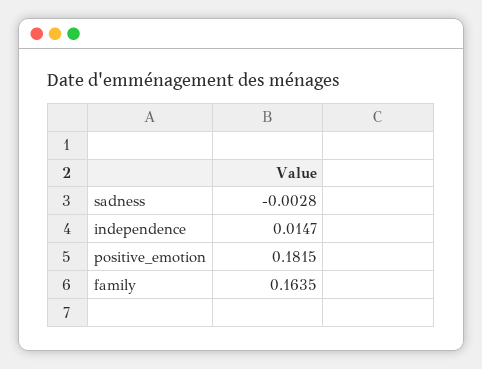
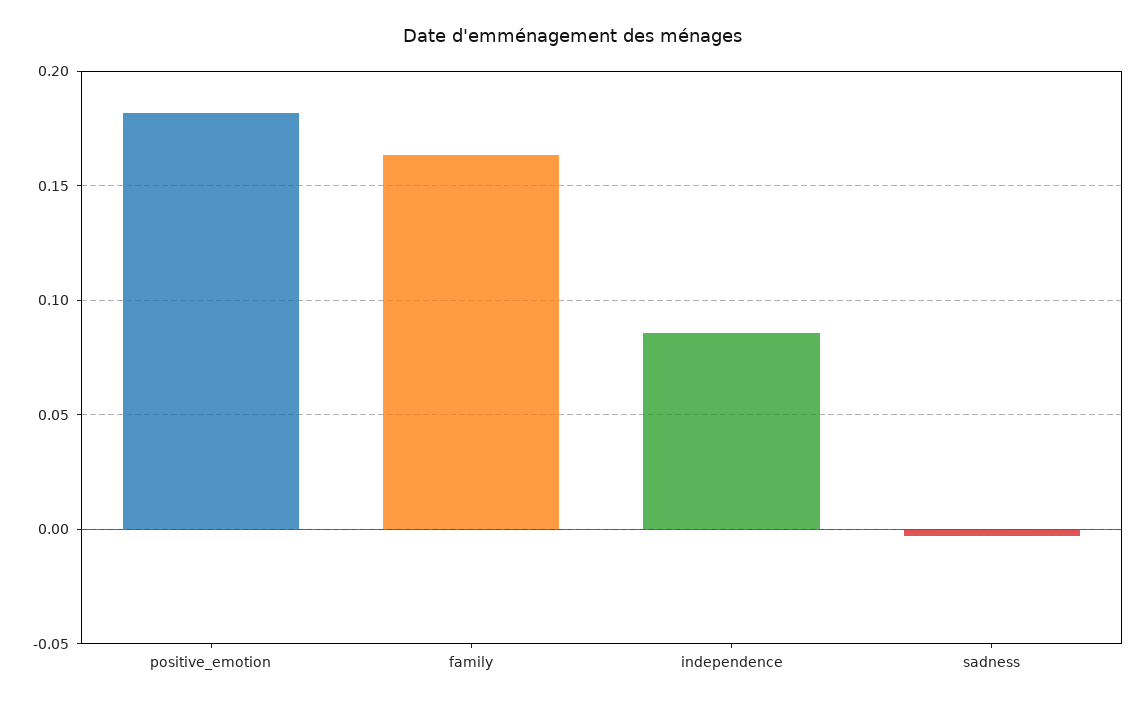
  {
    "sadness": -0.0028,
-   "independence": 0.0147,
+   "independence": 0.085,
    "positive_emotion": 0.1815,
    "family": 0.1635
  }

